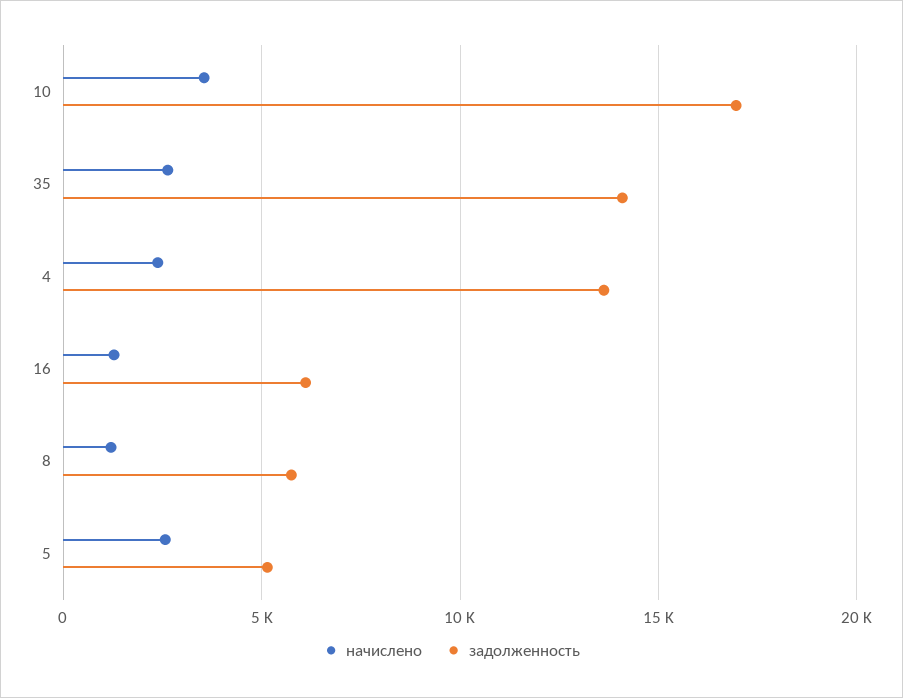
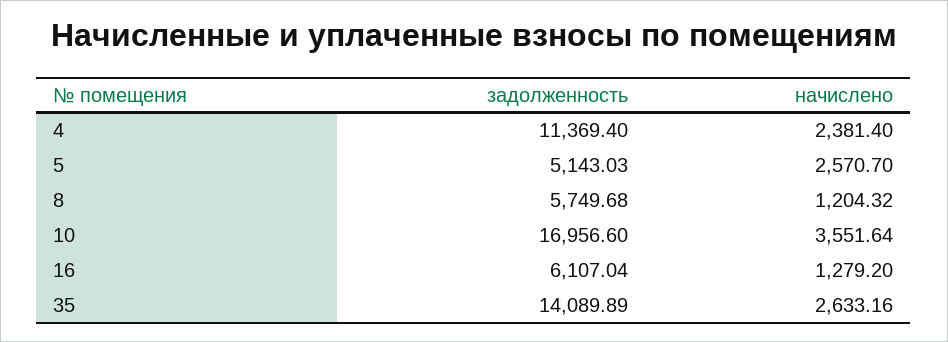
  {
    "начислено": {
      "10": 3551.64,
      "35": 2633.16,
      "4": 2381.4,
      "16": 1279.2,
      "8": 1204.32,
      "5": 2570.7
    },
    "задолженность": {
      "10": 16956.6,
      "35": 14089.89,
-     "4": 13500,
+     "4": 11369.4,
      "16": 6107.04,
      "8": 5749.68,
      "5": 5143.03
    }
  }

